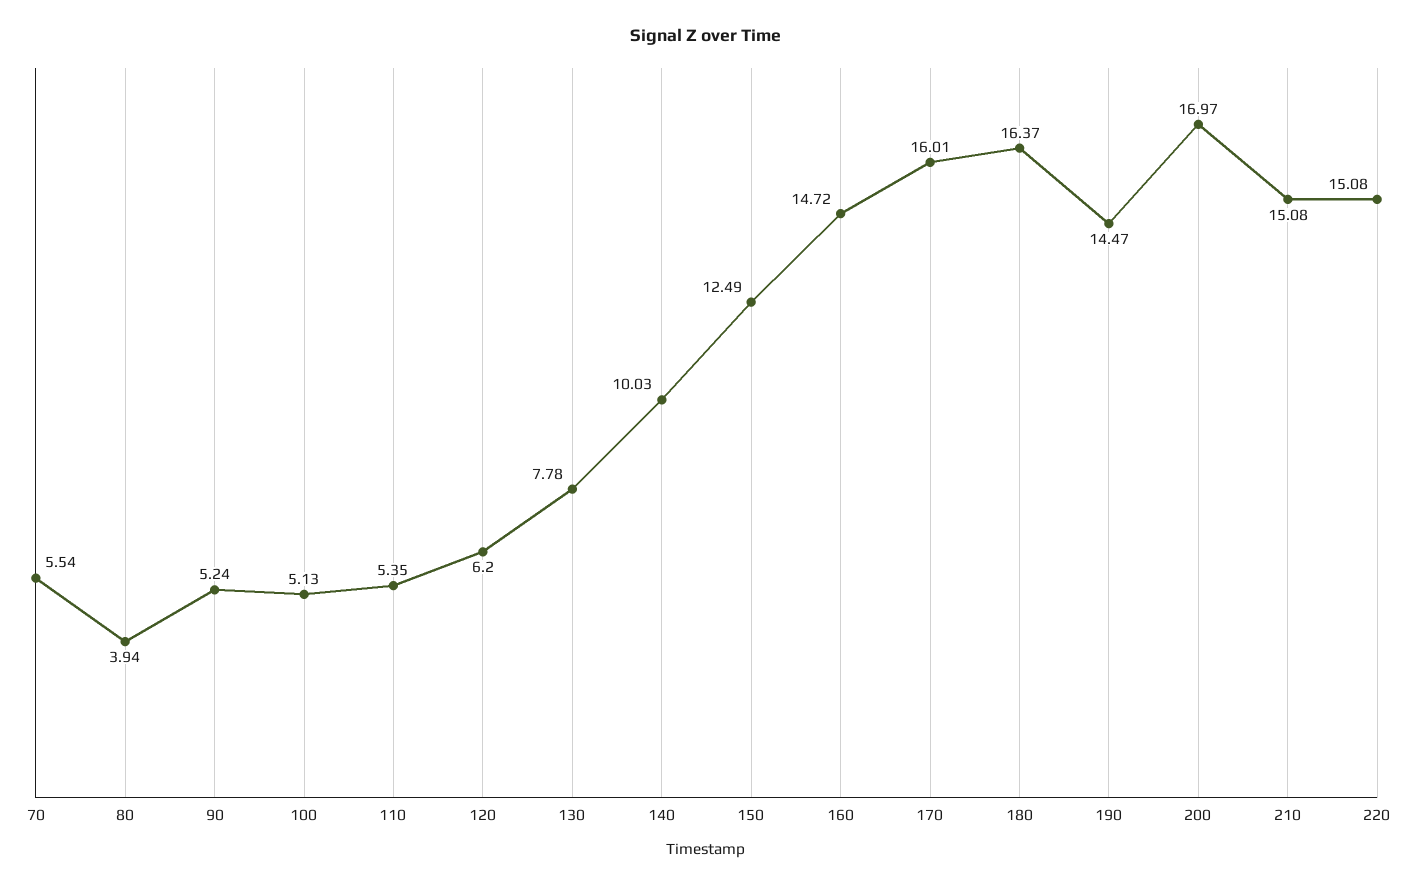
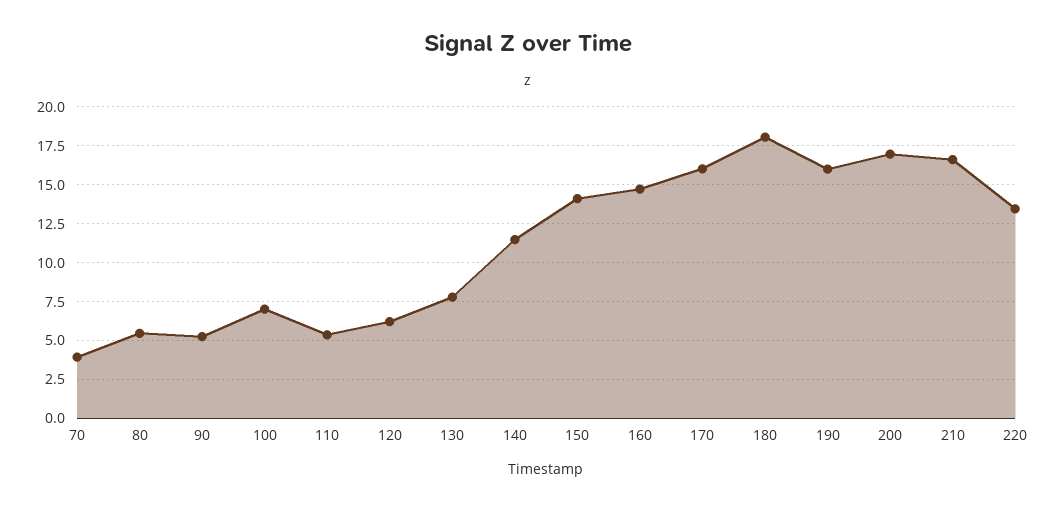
  {
-   "70": 5.54,
+   "70": 4,
-   "80": 3.94,
+   "80": 5.5,
    "90": 5.24,
-   "100": 5.13,
+   "100": 7,
    "110": 5.35,
    "120": 6.2,
    "130": 7.78,
-   "140": 10.03,
+   "140": 11.5,
-   "150": 12.49,
+   "150": 14,
    "160": 14.72,
    "170": 16.01,
-   "180": 16.37,
+   "180": 18,
-   "190": 14.47,
+   "190": 16,
    "200": 16.97,
-   "210": 15.08,
+   "210": 16.5,
-   "220": 15.08
+   "220": 13.5
  }

